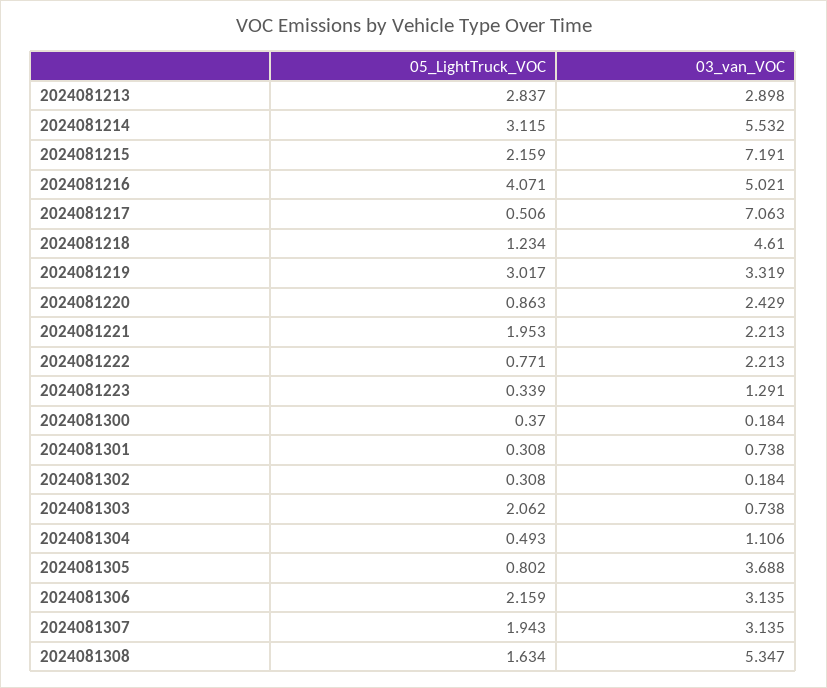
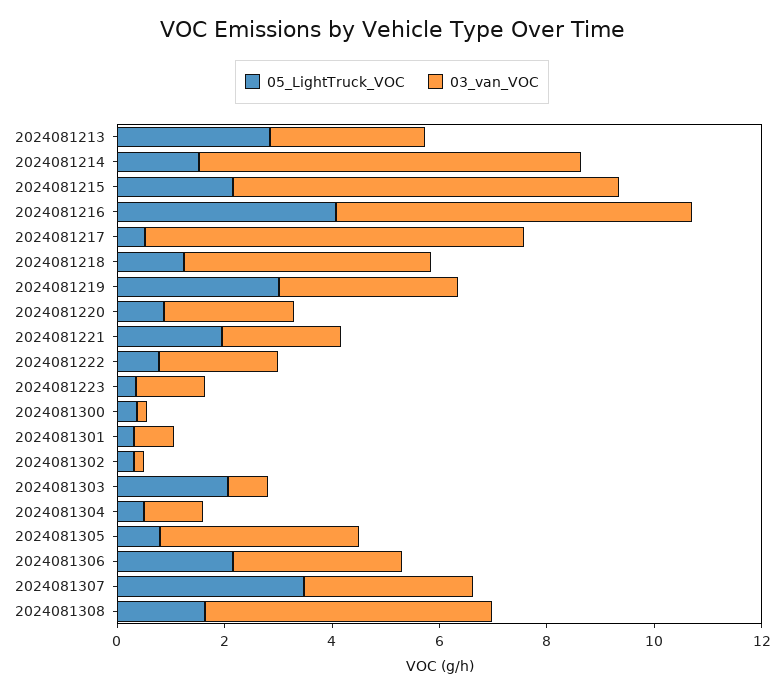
  {
    "05_LightTruck_VOC": {
      "2024081213": 2.837,
-     "2024081214": 3.115,
+     "2024081214": 1.5,
      "2024081215": 2.159,
      "2024081216": 4.071,
      "2024081217": 0.506,
      "2024081218": 1.234,
      "2024081219": 3.017,
      "2024081220": 0.863,
      "2024081221": 1.953,
      "2024081222": 0.771,
      "2024081223": 0.339,
      "2024081300": 0.37,
      "2024081301": 0.308,
      "2024081302": 0.308,
      "2024081303": 2.062,
      "2024081304": 0.493,
      "2024081305": 0.802,
      "2024081306": 2.159,
-     "2024081307": 1.943,
+     "2024081307": 3.5,
      "2024081308": 1.634
    },
    "03_van_VOC": {
      "2024081213": 2.898,
-     "2024081214": 5.532,
+     "2024081214": 7,
      "2024081215": 7.191,
-     "2024081216": 5.021,
+     "2024081216": 6.5,
      "2024081217": 7.063,
      "2024081218": 4.61,
      "2024081219": 3.319,
      "2024081220": 2.429,
      "2024081221": 2.213,
      "2024081222": 2.213,
      "2024081223": 1.291,
      "2024081300": 0.184,
      "2024081301": 0.738,
      "2024081302": 0.184,
      "2024081303": 0.738,
      "2024081304": 1.106,
      "2024081305": 3.688,
      "2024081306": 3.135,
      "2024081307": 3.135,
      "2024081308": 5.347
    }
  }

